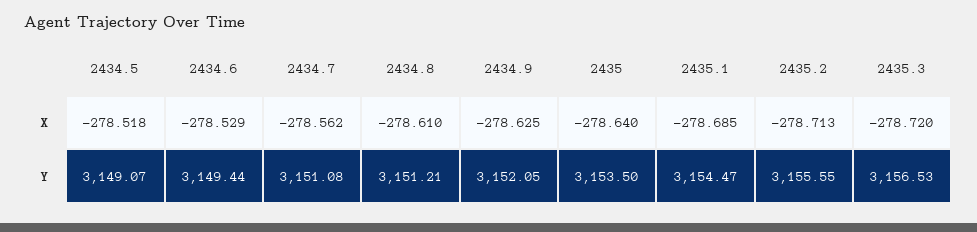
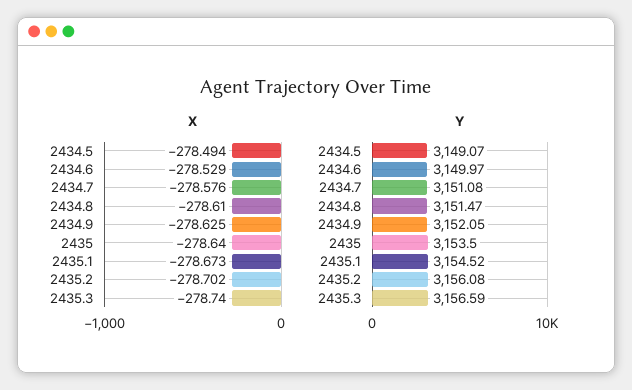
  {
    "X": {
-     "2434.5": -278.518,
+     "2434.5": -278.494,
      "2434.6": -278.529,
-     "2434.7": -278.562,
+     "2434.7": -278.576,
      "2434.8": -278.61,
      "2434.9": -278.625,
      "2435": -278.64,
-     "2435.1": -278.685,
+     "2435.1": -278.673,
-     "2435.2": -278.713,
+     "2435.2": -278.702,
-     "2435.3": -278.72
+     "2435.3": -278.74
    },
    "Y": {
      "2434.5": 3149.07,
-     "2434.6": 3149.44,
+     "2434.6": 3149.97,
      "2434.7": 3151.08,
-     "2434.8": 3151.21,
+     "2434.8": 3151.47,
      "2434.9": 3152.05,
      "2435": 3153.5,
-     "2435.1": 3154.47,
+     "2435.1": 3154.52,
-     "2435.2": 3155.55,
+     "2435.2": 3156.08,
-     "2435.3": 3156.53
+     "2435.3": 3156.59
    }
  }

